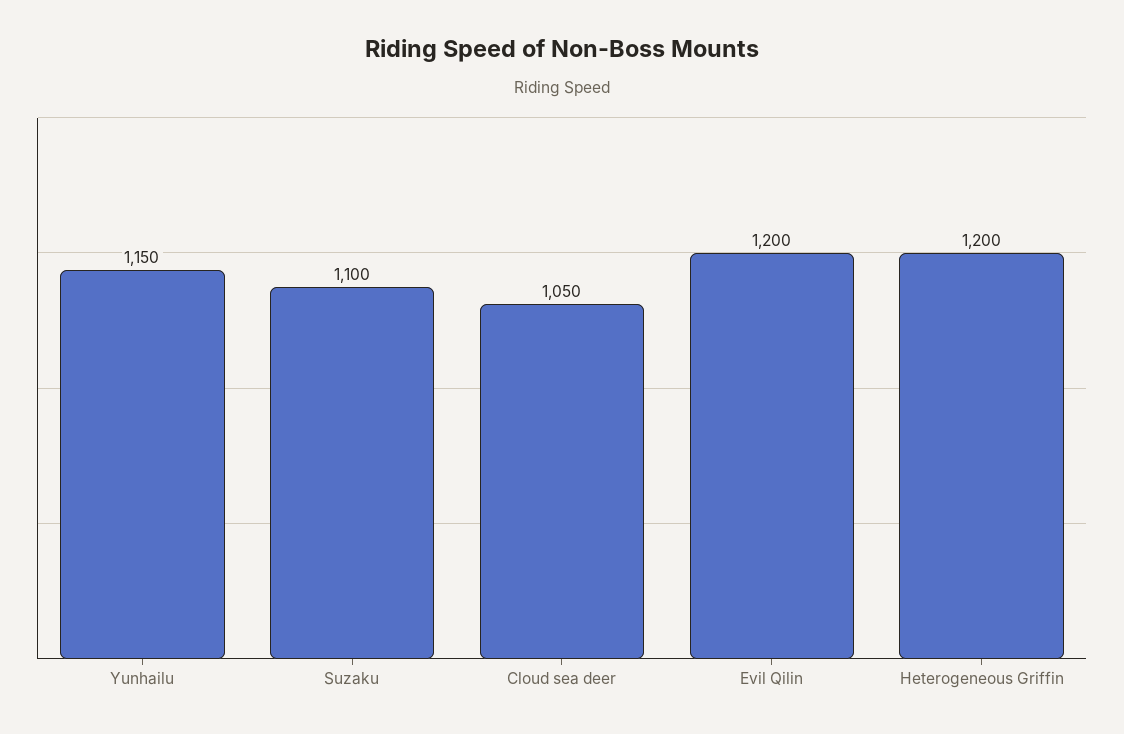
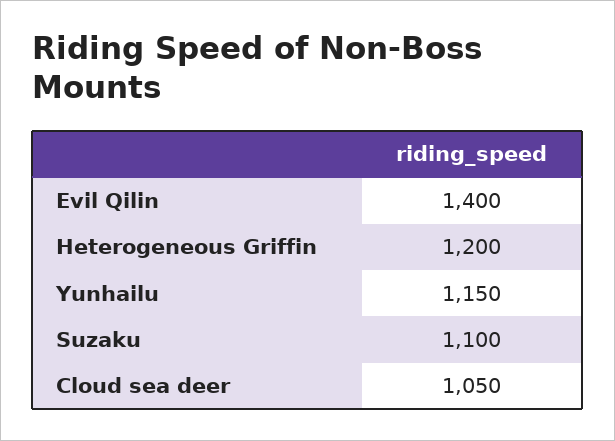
  {
    "Yunhailu": 1150,
    "Suzaku": 1100,
    "Cloud sea deer": 1050,
-   "Evil Qilin": 1200,
+   "Evil Qilin": 1400,
    "Heterogeneous Griffin": 1200
  }

